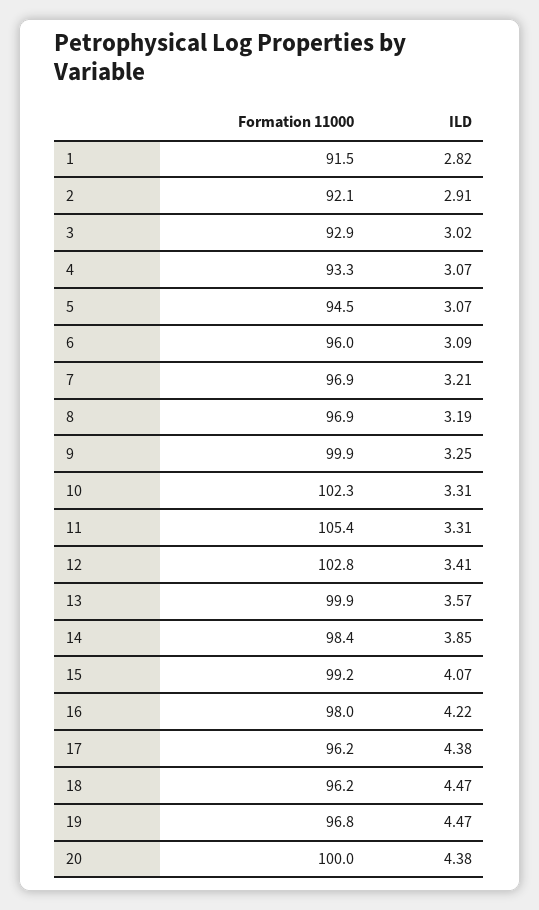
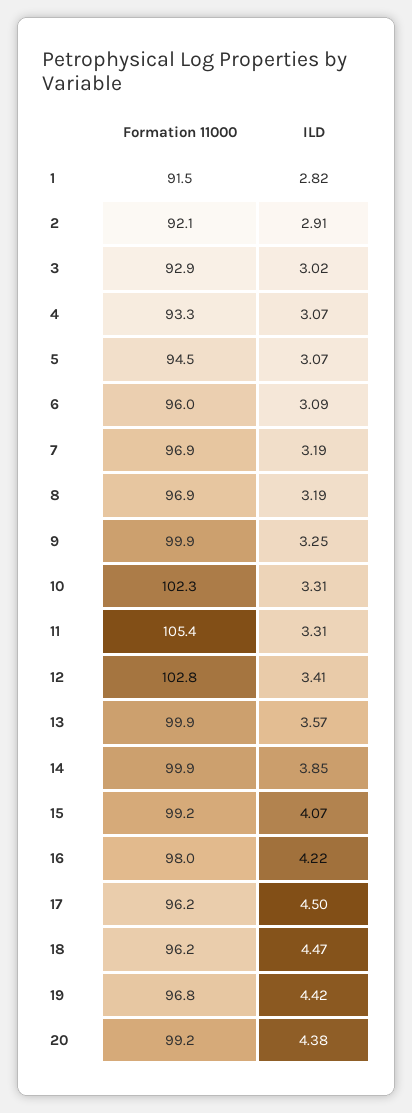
  {
    "Formation 11000": {
      "1": 91.5,
      "2": 92.1,
      "3": 92.9,
      "4": 93.3,
      "5": 94.5,
      "6": 96,
      "7": 96.9,
      "8": 96.9,
      "9": 99.9,
      "10": 102.3,
      "11": 105.4,
      "12": 102.8,
      "13": 99.9,
-     "14": 98.4,
+     "14": 99.9,
      "15": 99.2,
      "16": 98,
      "17": 96.2,
      "18": 96.2,
      "19": 96.8,
-     "20": 100
+     "20": 99.2
    },
    "ILD": {
      "1": 2.82,
      "2": 2.91,
      "3": 3.02,
      "4": 3.07,
      "5": 3.07,
      "6": 3.09,
-     "7": 3.21,
+     "7": 3.19,
      "8": 3.19,
      "9": 3.25,
      "10": 3.31,
      "11": 3.31,
      "12": 3.41,
      "13": 3.57,
      "14": 3.85,
      "15": 4.07,
      "16": 4.22,
-     "17": 4.38,
+     "17": 4.5,
      "18": 4.47,
-     "19": 4.47,
+     "19": 4.42,
      "20": 4.38
    }
  }

